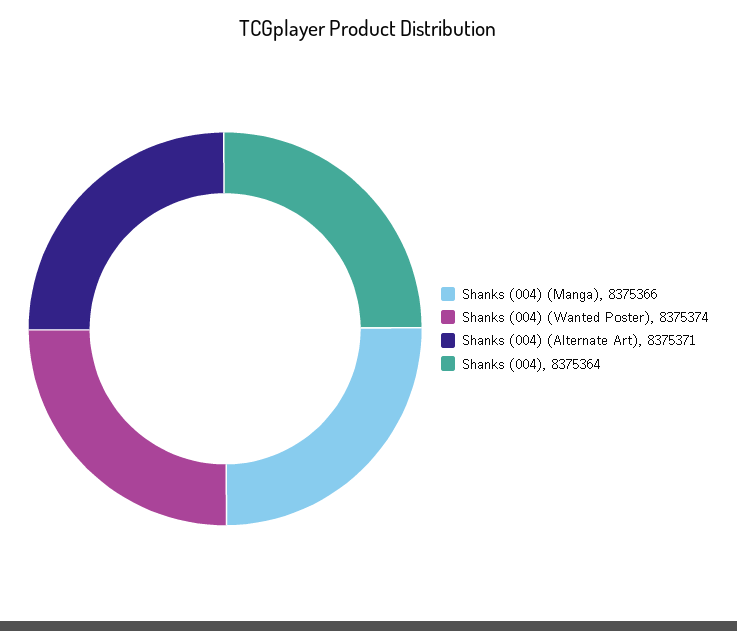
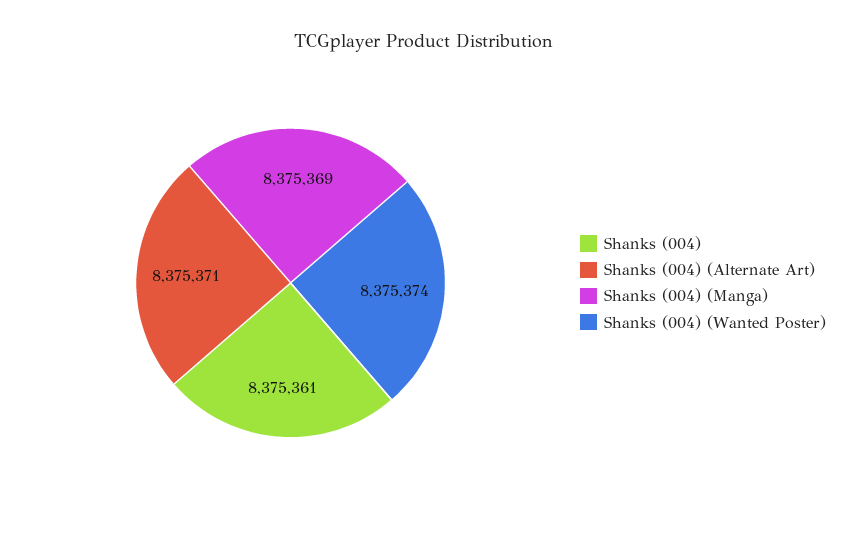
  {
-   "Shanks (004) (Manga)": 8375366,
+   "Shanks (004) (Manga)": 8375369,
    "Shanks (004) (Wanted Poster)": 8375374,
    "Shanks (004) (Alternate Art)": 8375371,
-   "Shanks (004)": 8375364
+   "Shanks (004)": 8375361
  }

